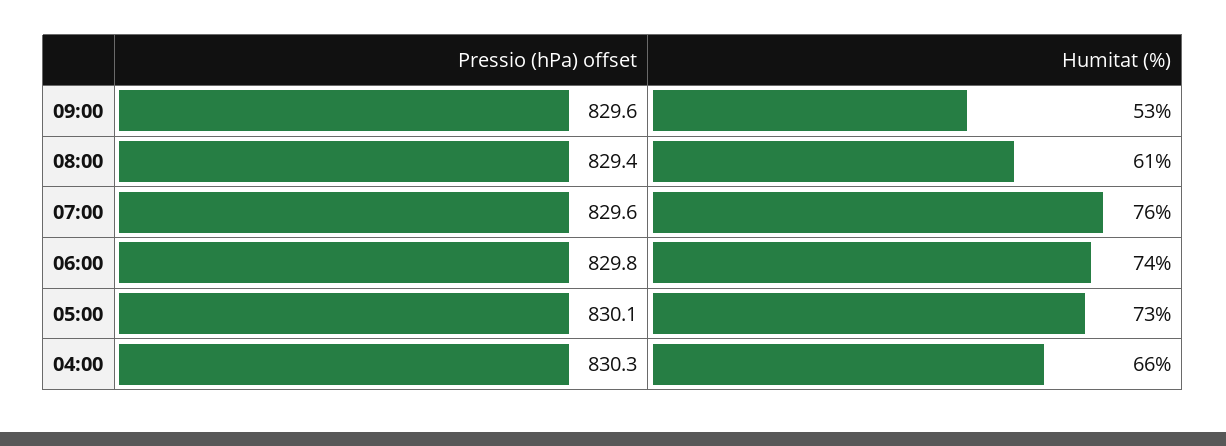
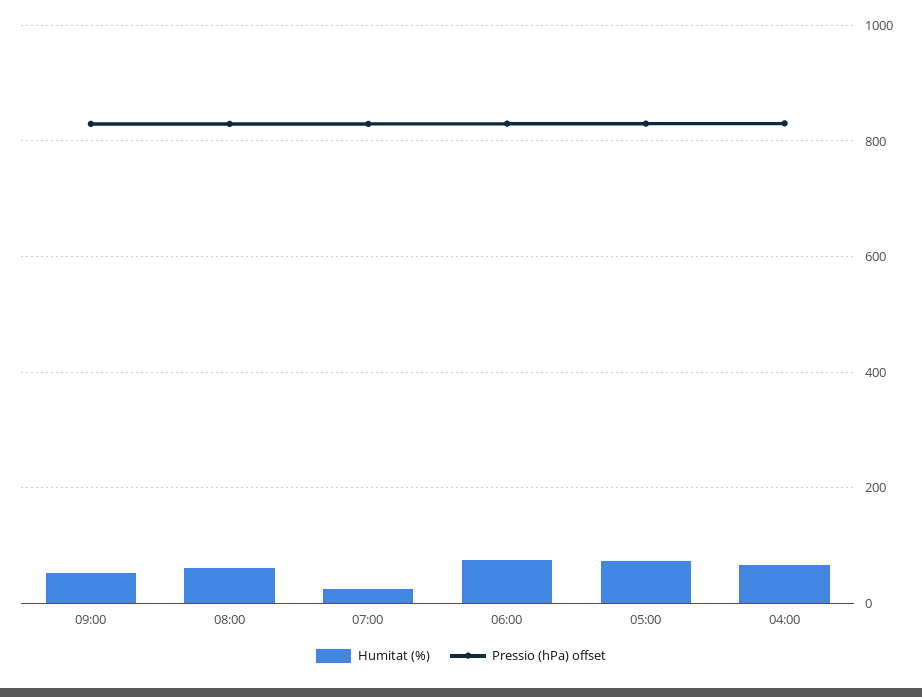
  {
    "Pressio (hPa) offset": {
      "09:00": 829.6,
      "08:00": 829.4,
      "07:00": 829.6,
      "06:00": 829.8,
      "05:00": 830.1,
      "04:00": 830.3
    },
    "Humitat (%)": {
      "09:00": 53,
      "08:00": 61,
-     "07:00": 76,
+     "07:00": 20,
      "06:00": 74,
      "05:00": 73,
      "04:00": 66
    }
  }

